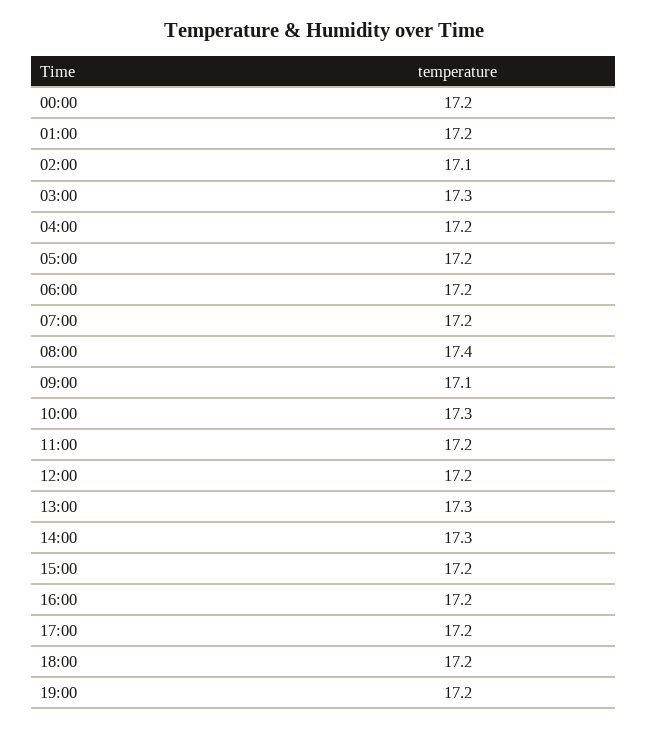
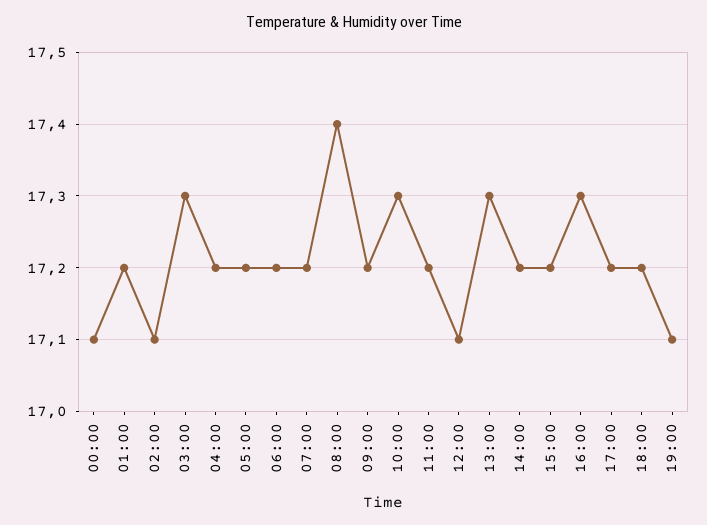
  {
-   "00:00": 17.2,
+   "00:00": 17.1,
    "01:00": 17.2,
    "02:00": 17.1,
    "03:00": 17.3,
    "04:00": 17.2,
    "05:00": 17.2,
    "06:00": 17.2,
    "07:00": 17.2,
    "08:00": 17.4,
-   "09:00": 17.1,
+   "09:00": 17.2,
    "10:00": 17.3,
    "11:00": 17.2,
-   "12:00": 17.2,
+   "12:00": 17.1,
    "13:00": 17.3,
-   "14:00": 17.3,
+   "14:00": 17.2,
    "15:00": 17.2,
-   "16:00": 17.2,
+   "16:00": 17.3,
    "17:00": 17.2,
    "18:00": 17.2,
-   "19:00": 17.2
+   "19:00": 17.1
  }

